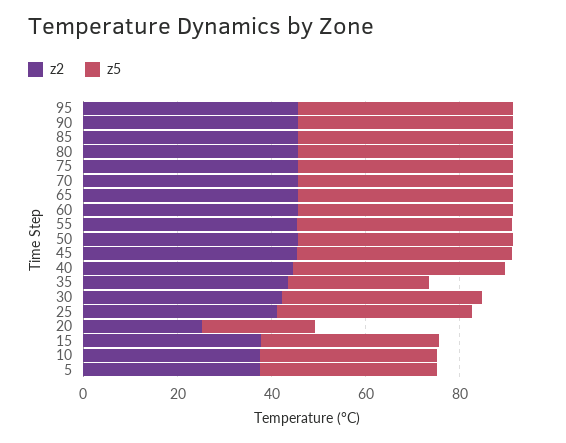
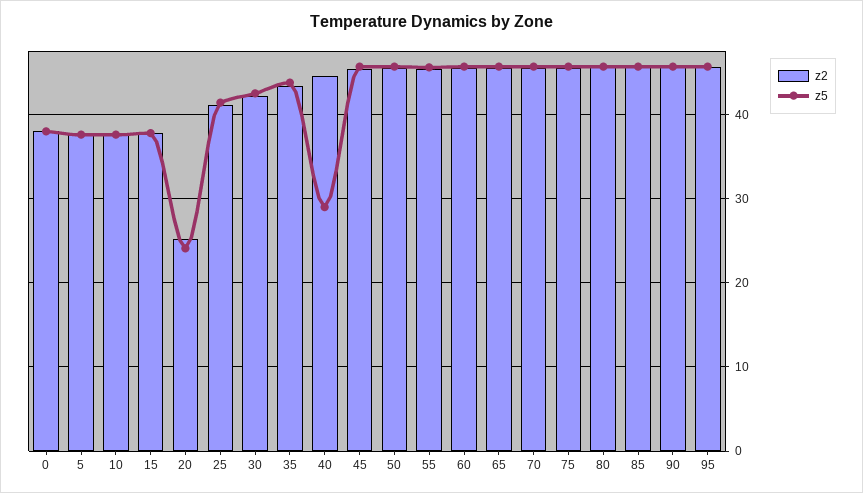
  {
    "z2": {
      "95": 46,
      "90": 46,
      "85": 46,
      "80": 46,
      "75": 46,
      "70": 46,
      "65": 46,
      "60": 46,
      "55": 45,
      "50": 46,
      "45": 45,
      "40": 45,
      "35": 43,
      "30": 42,
      "25": 41,
      "20": 25,
      "15": 38,
      "10": 38,
-     "5": 38
+     "5": 38,
+     "0": 38
    },
    "z5": {
      "95": 46,
      "90": 46,
      "85": 46,
      "80": 46,
      "75": 46,
      "70": 46,
      "65": 46,
      "60": 46,
      "55": 46,
      "50": 46,
      "45": 46,
-     "40": 45,
+     "40": 29,
-     "35": 30,
+     "35": 44,
      "30": 43,
      "25": 41,
      "20": 24,
      "15": 38,
      "10": 38,
-     "5": 38
+     "5": 38,
+     "0": 38
    }
  }

